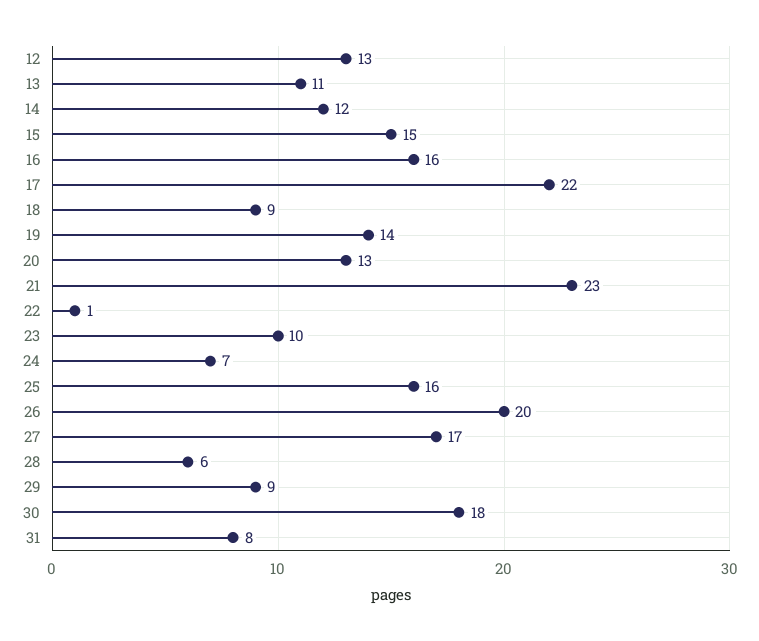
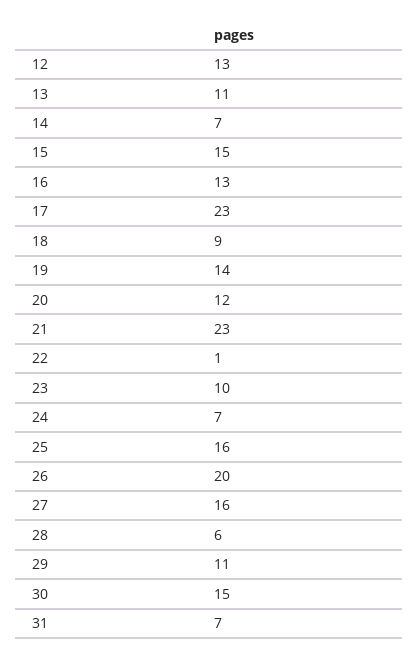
  {
    "12": 13,
    "13": 11,
-   "14": 12,
+   "14": 7,
    "15": 15,
-   "16": 16,
+   "16": 13,
-   "17": 22,
+   "17": 23,
    "18": 9,
    "19": 14,
-   "20": 13,
+   "20": 12,
    "21": 23,
    "22": 1,
    "23": 10,
    "24": 7,
    "25": 16,
    "26": 20,
-   "27": 17,
+   "27": 16,
    "28": 6,
-   "29": 9,
+   "29": 11,
-   "30": 18,
+   "30": 15,
-   "31": 8
+   "31": 7
  }

